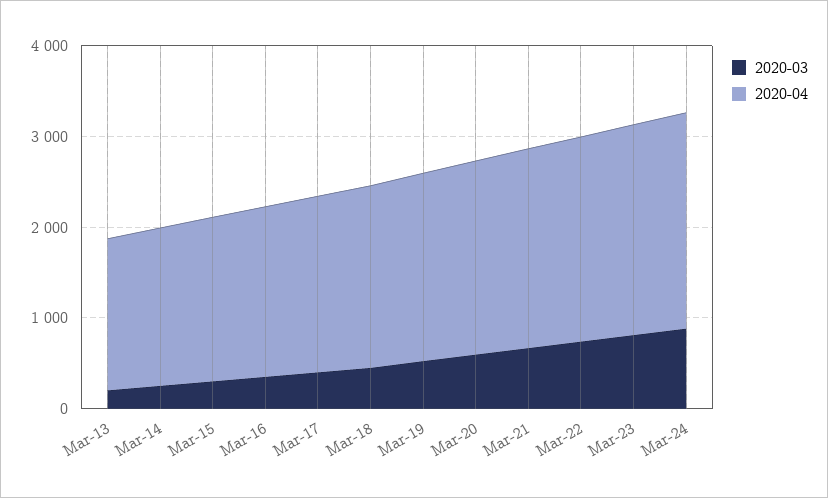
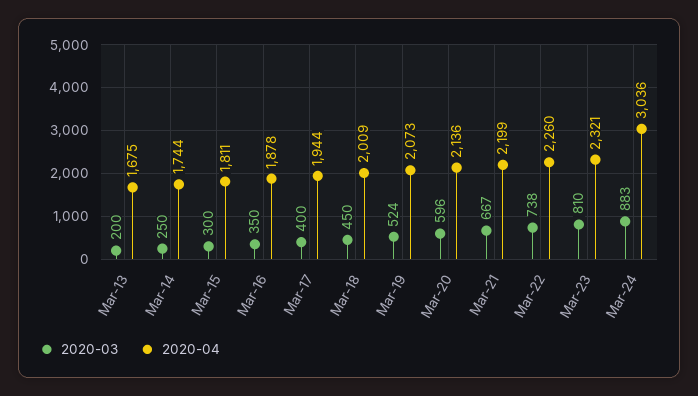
  {
    "2020-03": {
      "Mar-13": 200,
      "Mar-14": 250,
      "Mar-15": 300,
      "Mar-16": 350,
      "Mar-17": 400,
      "Mar-18": 450,
      "Mar-19": 524,
      "Mar-20": 596,
      "Mar-21": 667,
      "Mar-22": 738,
      "Mar-23": 810,
      "Mar-24": 883
    },
    "2020-04": {
      "Mar-13": 1675,
      "Mar-14": 1744,
      "Mar-15": 1811,
      "Mar-16": 1878,
      "Mar-17": 1944,
      "Mar-18": 2009,
      "Mar-19": 2073,
      "Mar-20": 2136,
      "Mar-21": 2199,
      "Mar-22": 2260,
      "Mar-23": 2321,
-     "Mar-24": 2400
+     "Mar-24": 3036
    }
  }

